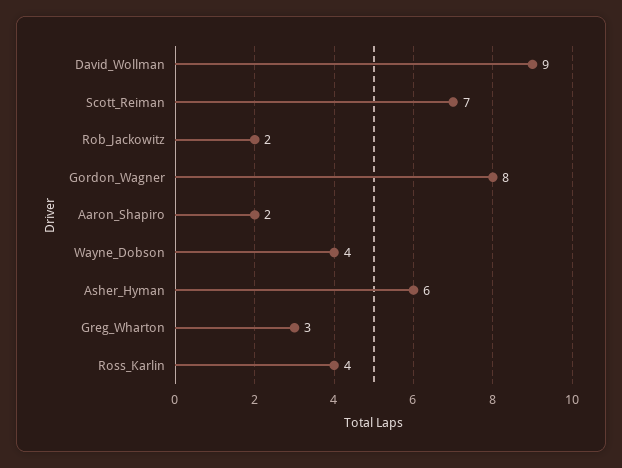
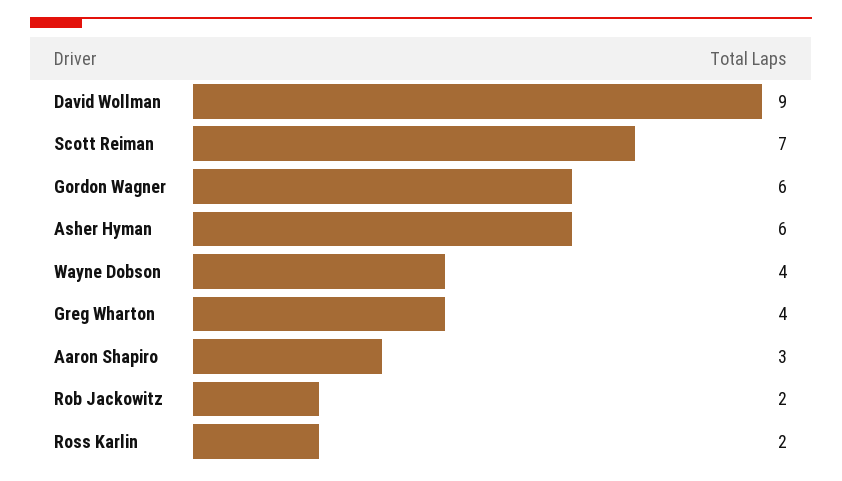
  {
    "David_Wollman": 9,
    "Scott_Reiman": 7,
    "Rob_Jackowitz": 2,
-   "Gordon_Wagner": 8,
+   "Gordon_Wagner": 6,
-   "Aaron_Shapiro": 2,
+   "Aaron_Shapiro": 3,
    "Wayne_Dobson": 4,
    "Asher_Hyman": 6,
-   "Greg_Wharton": 3,
+   "Greg_Wharton": 4,
-   "Ross_Karlin": 4
+   "Ross_Karlin": 2
  }

